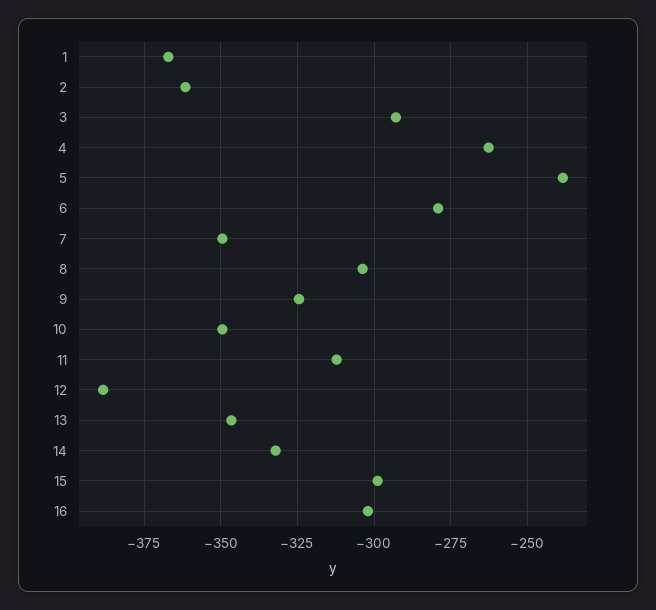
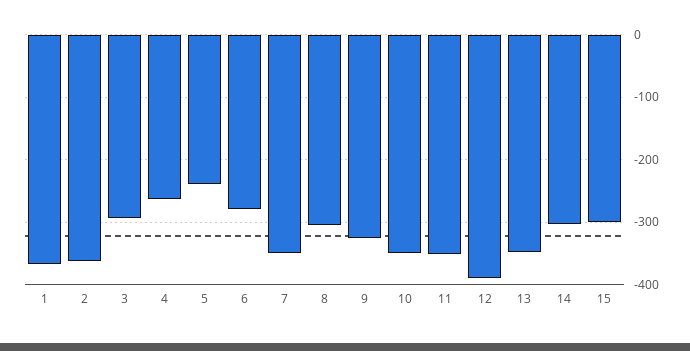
  {
    "1": -367.5,
    "2": -362.5,
    "3": -292.5,
    "4": -262.5,
    "5": -237.5,
    "6": -280,
    "7": -350,
    "8": -302.5,
    "9": -325,
    "10": -350,
-   "11": -312.5,
+   "11": -350,
    "12": -387.5,
    "13": -347.5,
-   "14": -332.5,
+   "14": -300,
-   "15": -300,
+   "15": -300
-   "16": -302.5
  }

